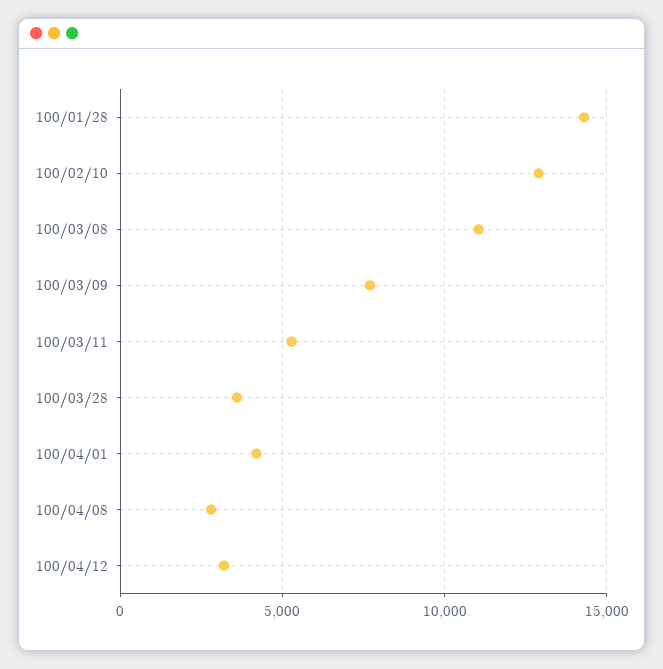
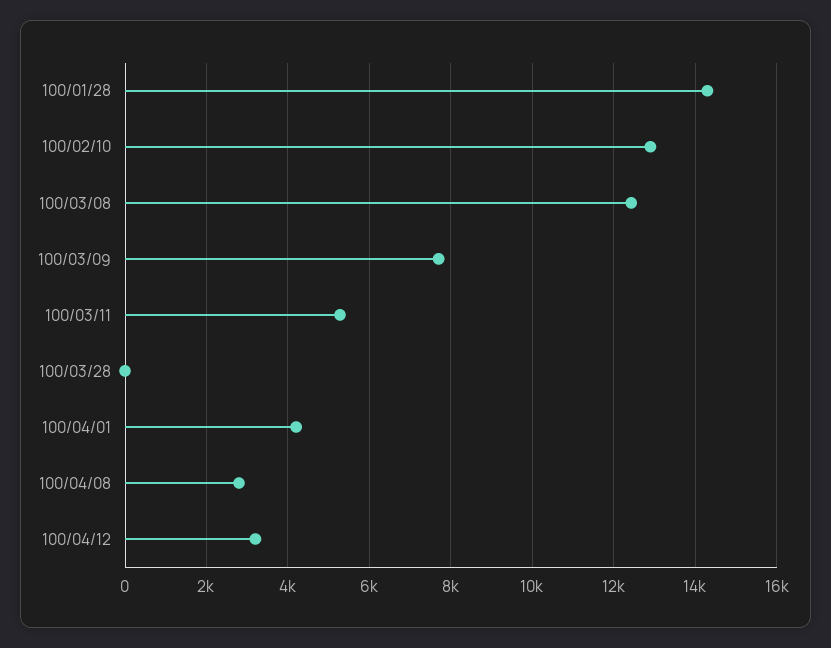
  {
    "100/01/28": 14400,
    "100/02/10": 13000,
-   "100/03/08": 11000,
+   "100/03/08": 12400,
    "100/03/09": 7800,
    "100/03/11": 5200,
-   "100/03/28": 3500,
+   "100/03/28": 0,
    "100/04/01": 4200,
    "100/04/08": 2800,
    "100/04/12": 3200
  }

